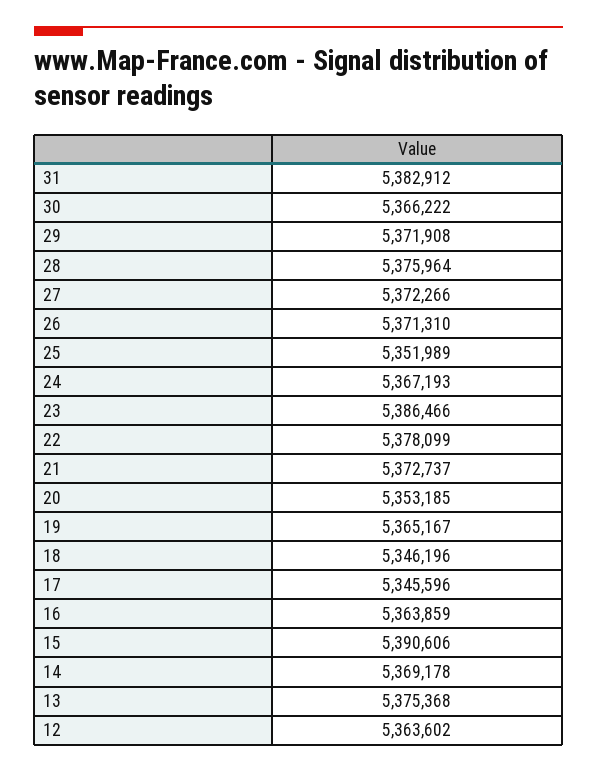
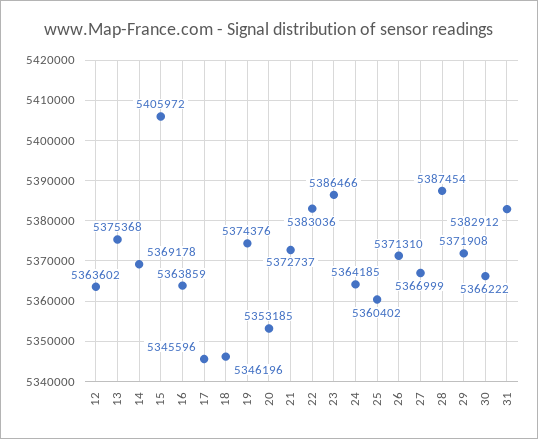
  {
    "31": 5382912,
    "30": 5366222,
    "29": 5371908,
-   "28": 5375964,
+   "28": 5387454,
-   "27": 5372266,
+   "27": 5366999,
    "26": 5371310,
-   "25": 5351989,
+   "25": 5360402,
-   "24": 5367193,
+   "24": 5364185,
    "23": 5386466,
-   "22": 5378099,
+   "22": 5383036,
    "21": 5372737,
    "20": 5353185,
-   "19": 5365167,
+   "19": 5374376,
    "18": 5346196,
    "17": 5345596,
    "16": 5363859,
-   "15": 5390606,
+   "15": 5405972,
    "14": 5369178,
    "13": 5375368,
    "12": 5363602
  }

